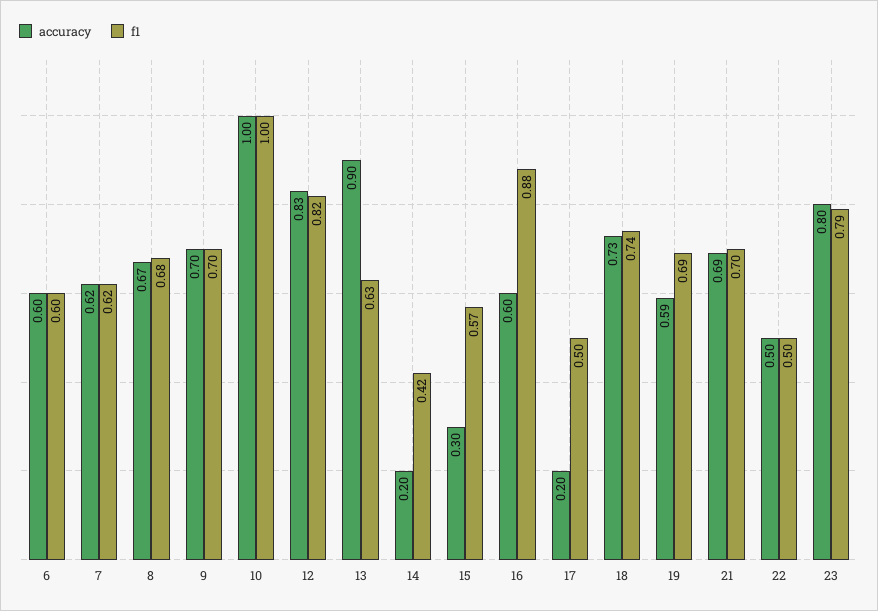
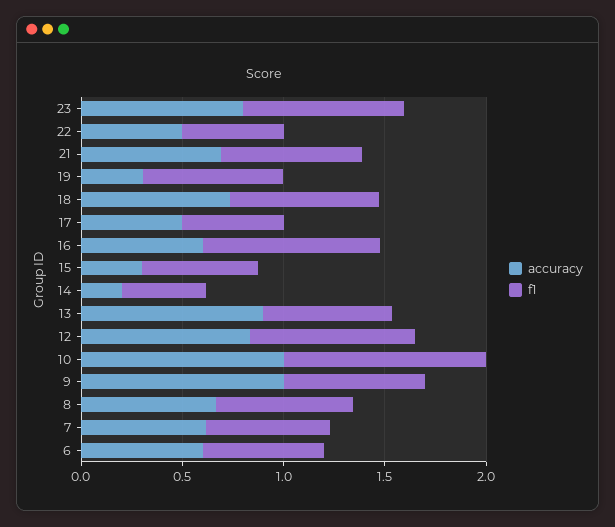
  {
    "accuracy": {
      "6": 0.6,
      "7": 0.62,
      "8": 0.67,
-     "9": 0.7,
+     "9": 1,
      "10": 1,
      "12": 0.83,
      "13": 0.9,
      "14": 0.2,
      "15": 0.3,
      "16": 0.6,
-     "17": 0.2,
+     "17": 0.5,
      "18": 0.73,
-     "19": 0.59,
+     "19": 0.3,
      "21": 0.69,
      "22": 0.5,
      "23": 0.8
    },
    "f1": {
      "6": 0.6,
      "7": 0.62,
      "8": 0.68,
      "9": 0.7,
      "10": 1,
      "12": 0.82,
      "13": 0.63,
      "14": 0.42,
      "15": 0.57,
      "16": 0.88,
      "17": 0.5,
      "18": 0.74,
      "19": 0.69,
      "21": 0.7,
      "22": 0.5,
      "23": 0.79
    }
  }

